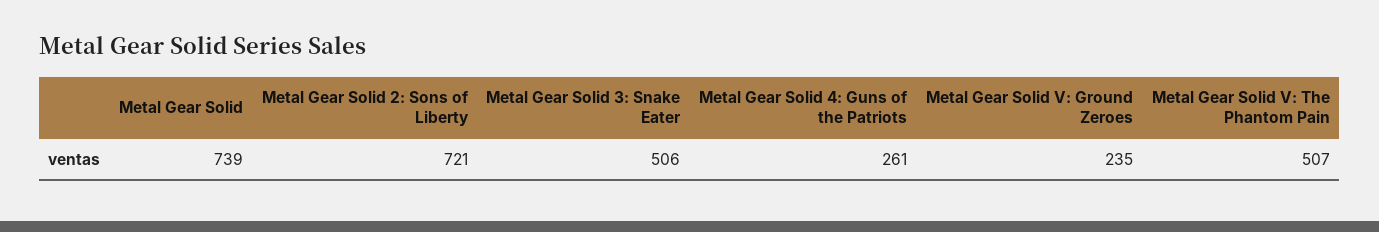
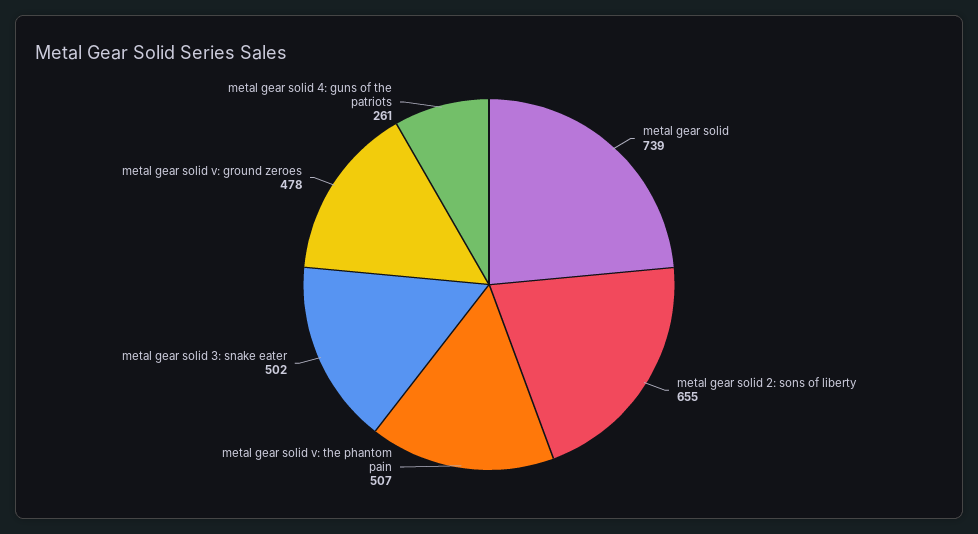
  {
    "Metal Gear Solid": 739,
-   "Metal Gear Solid 2: Sons of Liberty": 721,
+   "Metal Gear Solid 2: Sons of Liberty": 655,
-   "Metal Gear Solid 3: Snake Eater": 506,
+   "Metal Gear Solid 3: Snake Eater": 502,
    "Metal Gear Solid 4: Guns of the Patriots": 261,
-   "Metal Gear Solid V: Ground Zeroes": 235,
+   "Metal Gear Solid V: Ground Zeroes": 478,
    "Metal Gear Solid V: The Phantom Pain": 507
  }

